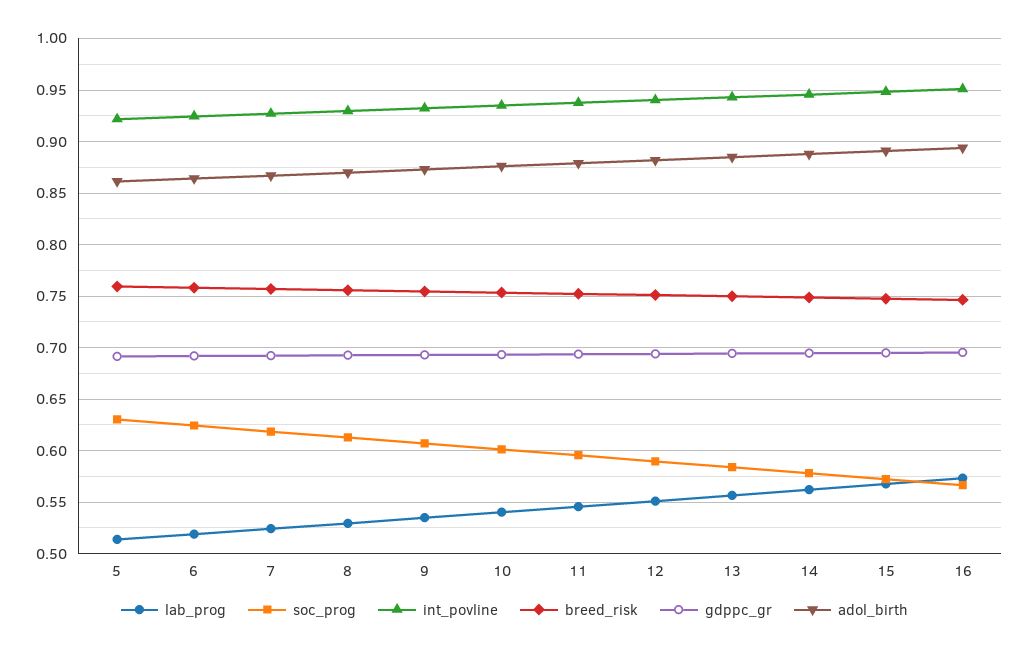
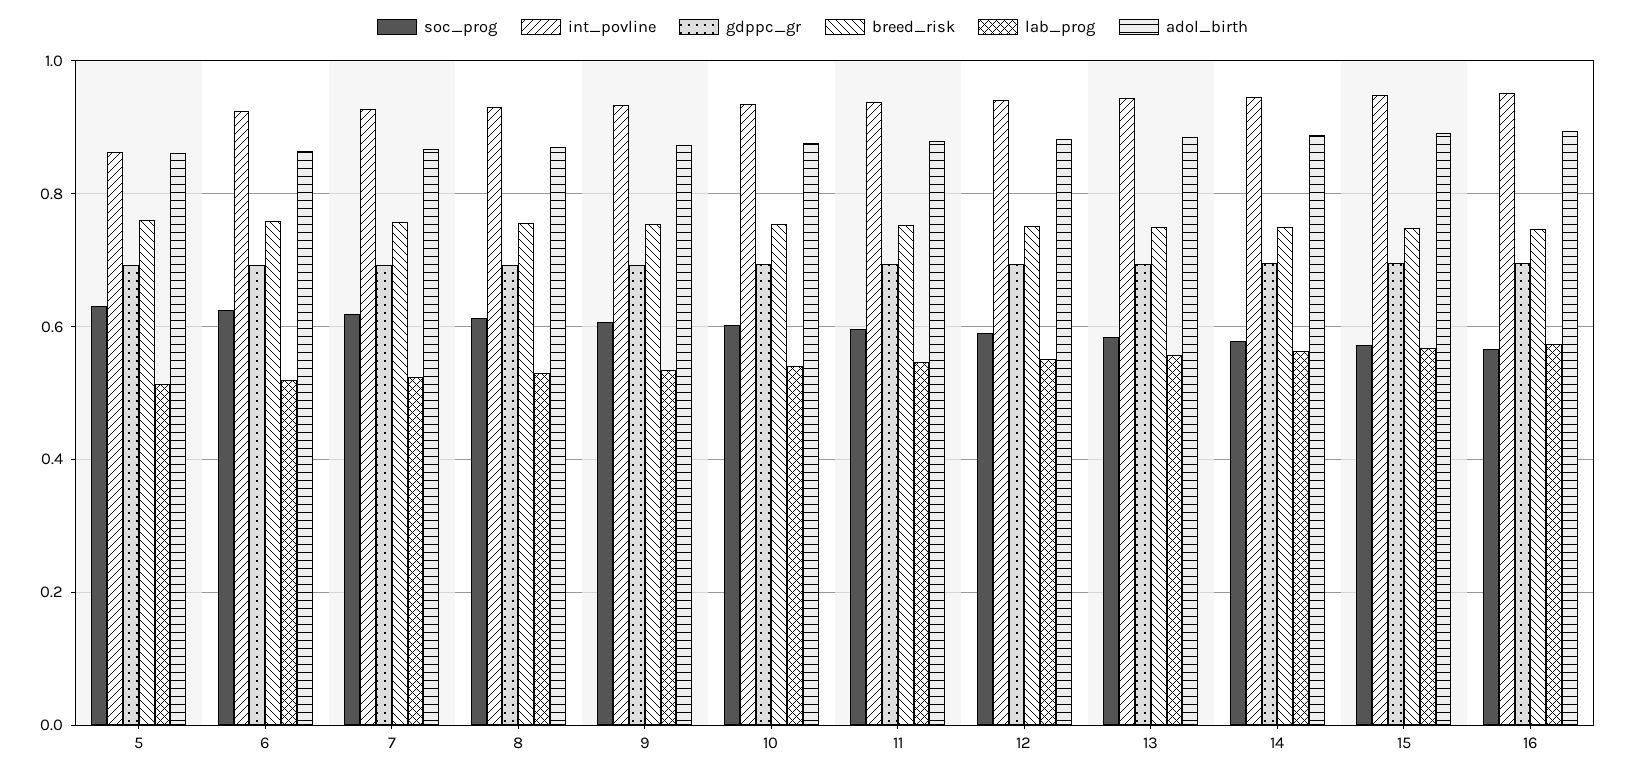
  {
    "lab_prog": {
      "5": 0.51,
      "6": 0.52,
      "7": 0.52,
      "8": 0.53,
      "9": 0.53,
      "10": 0.54,
      "11": 0.55,
      "12": 0.55,
      "13": 0.56,
      "14": 0.56,
      "15": 0.57,
      "16": 0.57
    },
    "soc_prog": {
      "5": 0.63,
      "6": 0.62,
      "7": 0.62,
      "8": 0.61,
      "9": 0.61,
      "10": 0.6,
      "11": 0.6,
      "12": 0.59,
      "13": 0.58,
      "14": 0.58,
      "15": 0.57,
      "16": 0.57
    },
    "int_povline": {
-     "5": 0.92,
+     "5": 0.86,
      "6": 0.92,
      "7": 0.93,
      "8": 0.93,
      "9": 0.93,
      "10": 0.94,
      "11": 0.94,
      "12": 0.94,
      "13": 0.94,
      "14": 0.95,
      "15": 0.95,
      "16": 0.95
    },
    "breed_risk": {
      "5": 0.76,
      "6": 0.76,
      "7": 0.76,
      "8": 0.76,
      "9": 0.75,
      "10": 0.75,
      "11": 0.75,
      "12": 0.75,
      "13": 0.75,
      "14": 0.75,
      "15": 0.75,
      "16": 0.75
    },
    "gdppc_gr": {
      "5": 0.69,
      "6": 0.69,
      "7": 0.69,
      "8": 0.69,
      "9": 0.69,
      "10": 0.69,
      "11": 0.69,
      "12": 0.69,
      "13": 0.69,
      "14": 0.69,
      "15": 0.7,
      "16": 0.7
    },
    "adol_birth": {
      "5": 0.86,
      "6": 0.86,
      "7": 0.87,
      "8": 0.87,
      "9": 0.87,
      "10": 0.88,
      "11": 0.88,
      "12": 0.88,
      "13": 0.88,
      "14": 0.89,
      "15": 0.89,
      "16": 0.89
    }
  }

